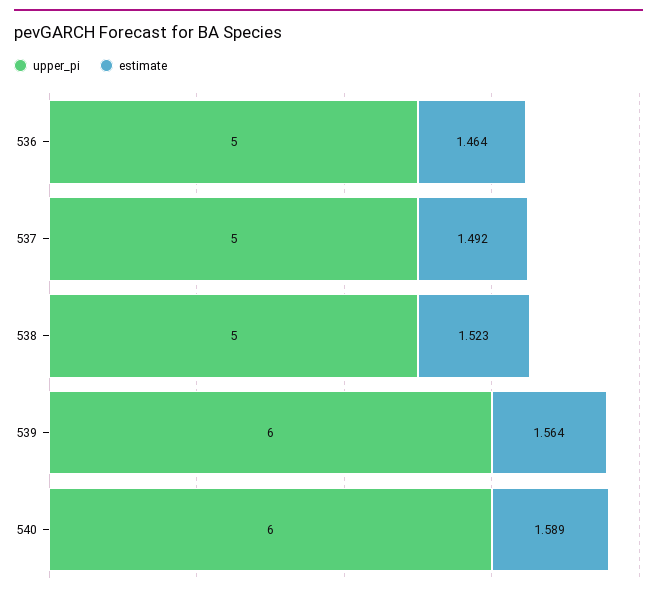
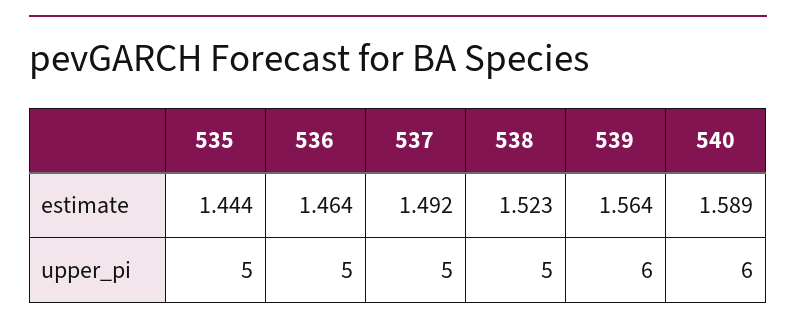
  {
    "upper_pi": {
      "536": 5,
      "537": 5,
      "538": 5,
      "539": 6,
-     "540": 6
+     "540": 6,
+     "535": 5
    },
    "estimate": {
      "536": 1.464,
      "537": 1.492,
      "538": 1.523,
      "539": 1.564,
-     "540": 1.589
+     "540": 1.589,
+     "535": 1.444
    }
  }

